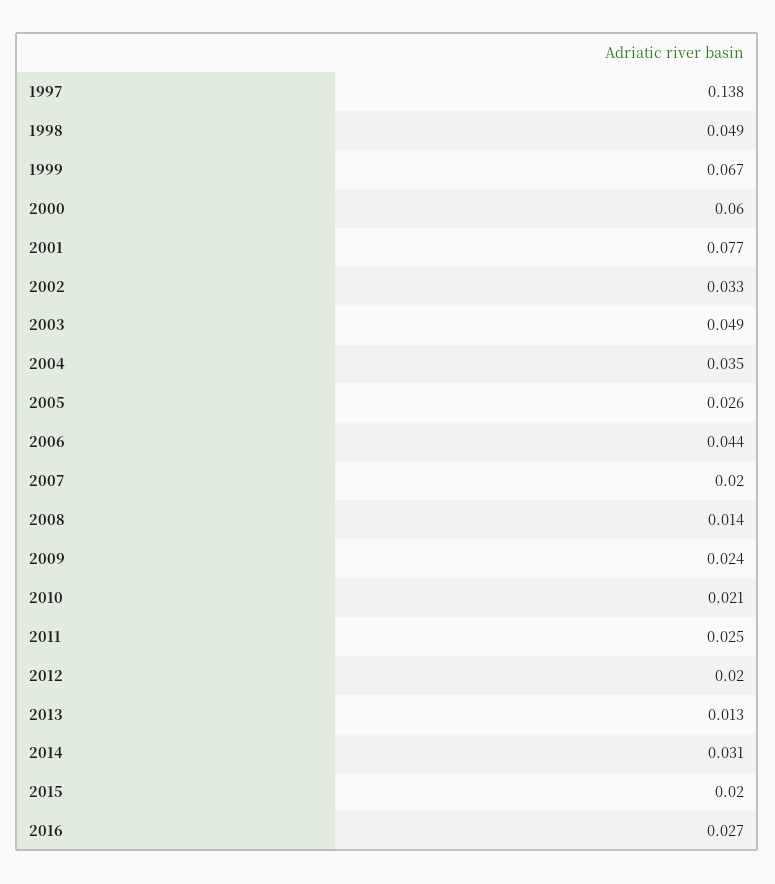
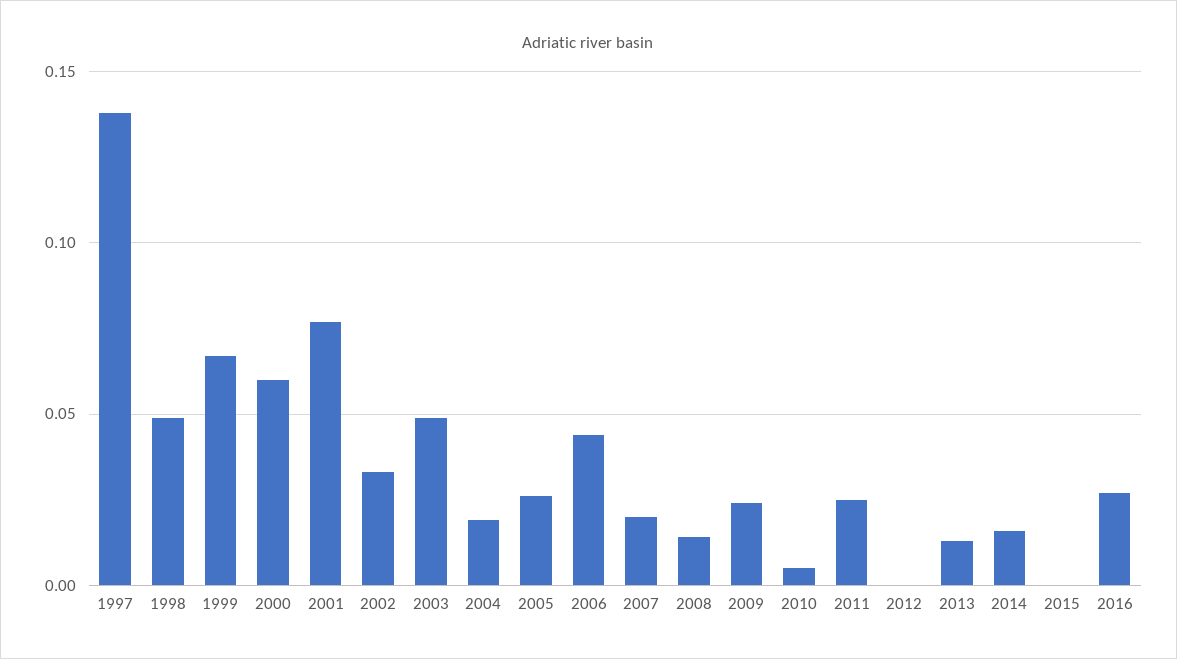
  {
    "1997": 0.138,
    "1998": 0.049,
    "1999": 0.067,
    "2000": 0.06,
    "2001": 0.077,
    "2002": 0.033,
    "2003": 0.049,
-   "2004": 0.035,
+   "2004": 0.02,
    "2005": 0.026,
    "2006": 0.044,
    "2007": 0.02,
    "2008": 0.014,
    "2009": 0.024,
-   "2010": 0.021,
+   "2010": 0.005,
    "2011": 0.025,
-   "2012": 0.02,
+   "2012": 0,
    "2013": 0.013,
-   "2014": 0.031,
+   "2014": 0.015,
-   "2015": 0.02,
+   "2015": 0,
    "2016": 0.027
  }

